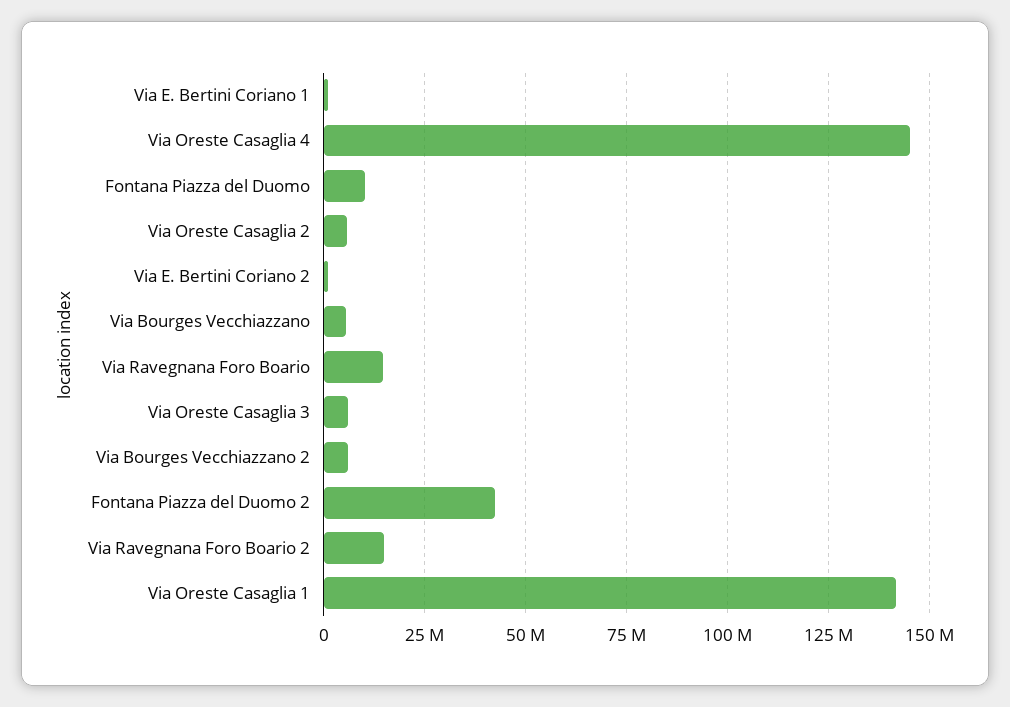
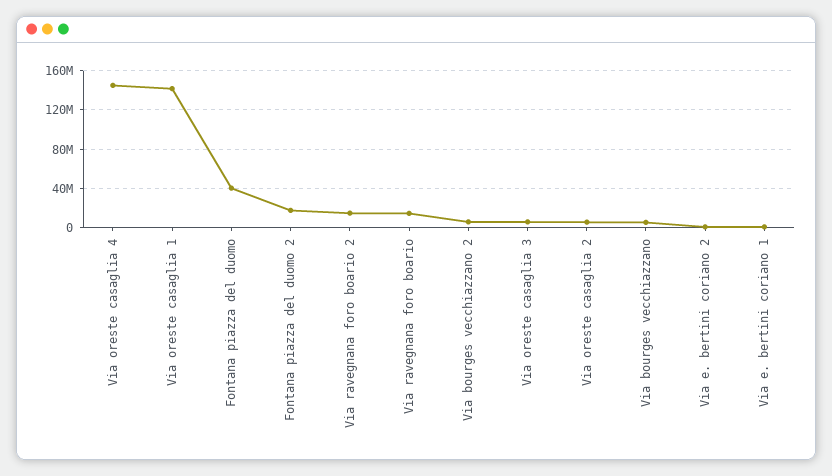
  {
    "Via E. Bertini Coriano 1": 0,
    "Via Oreste Casaglia 4": 145000000,
-   "Fontana Piazza del Duomo": 10000000,
+   "Fontana Piazza del Duomo": 40000000,
    "Via Oreste Casaglia 2": 5000000,
    "Via E. Bertini Coriano 2": 0,
    "Via Bourges Vecchiazzano": 5000000,
    "Via Ravegnana Foro Boario": 15000000,
    "Via Oreste Casaglia 3": 5000000,
    "Via Bourges Vecchiazzano 2": 5000000,
-   "Fontana Piazza del Duomo 2": 42500000,
+   "Fontana Piazza del Duomo 2": 20000000,
    "Via Ravegnana Foro Boario 2": 15000000,
    "Via Oreste Casaglia 1": 142500000
  }

